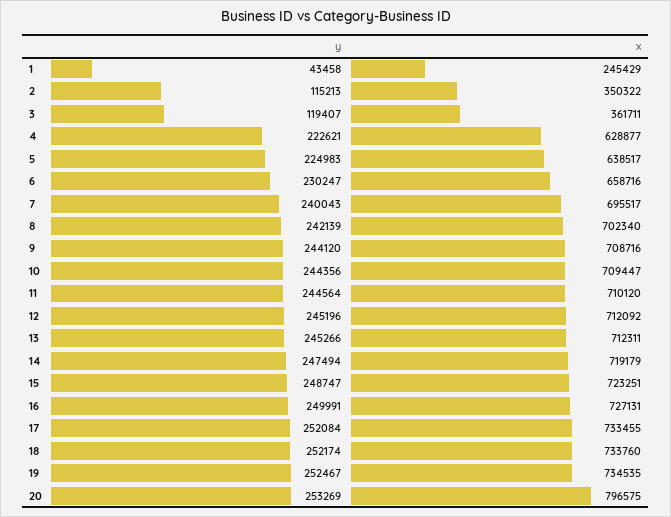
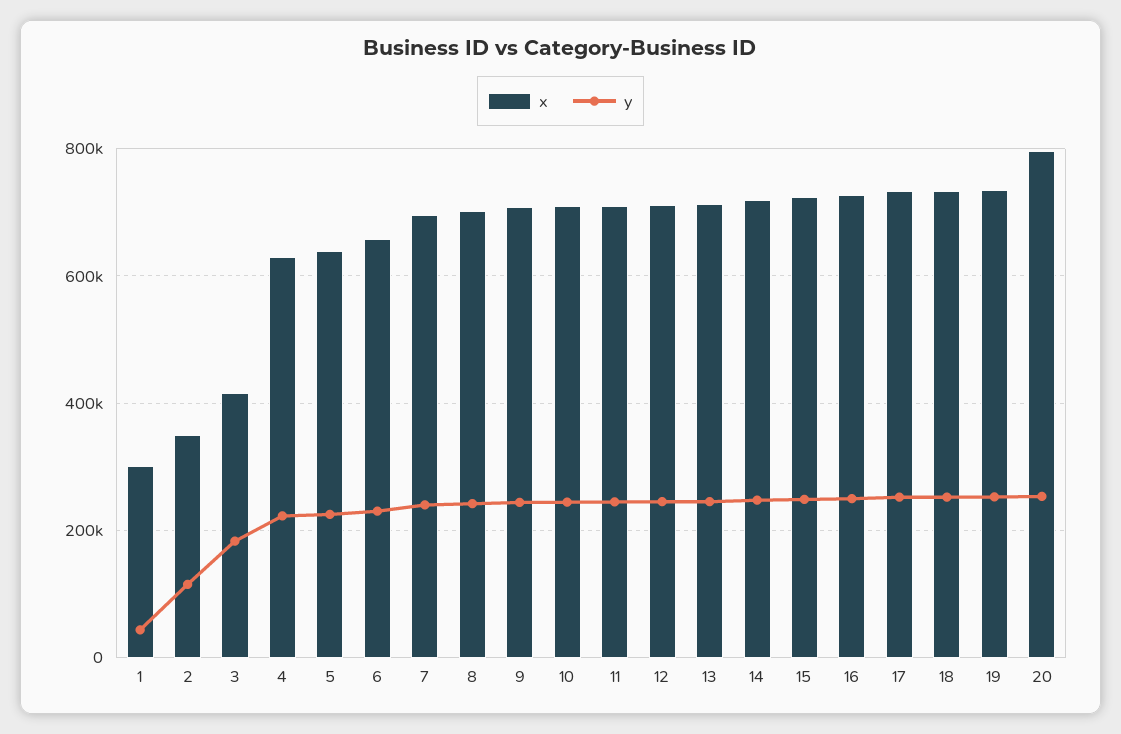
  {
    "y": {
      "1": 43458,
      "2": 115213,
-     "3": 119407,
+     "3": 180000,
      "4": 222621,
      "5": 224983,
      "6": 230247,
      "7": 240043,
      "8": 242139,
      "9": 244120,
      "10": 244356,
      "11": 244564,
      "12": 245196,
      "13": 245266,
      "14": 247494,
      "15": 248747,
      "16": 249991,
      "17": 252084,
      "18": 252174,
      "19": 252467,
      "20": 253269
    },
    "x": {
-     "1": 245429,
+     "1": 300000,
      "2": 350322,
-     "3": 361711,
+     "3": 420000,
      "4": 628877,
      "5": 638517,
      "6": 658716,
      "7": 695517,
      "8": 702340,
      "9": 708716,
      "10": 709447,
      "11": 710120,
      "12": 712092,
      "13": 712311,
      "14": 719179,
      "15": 723251,
      "16": 727131,
      "17": 733455,
      "18": 733760,
      "19": 734535,
      "20": 796575
    }
  }

